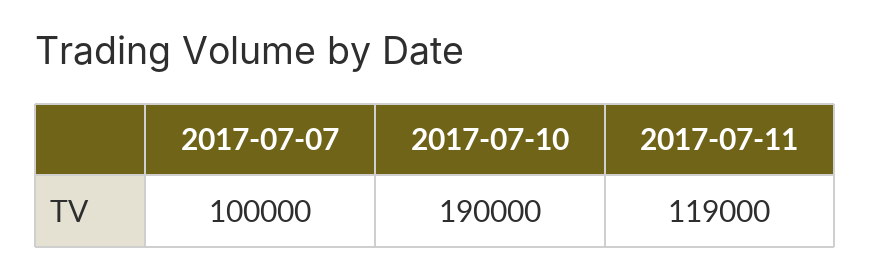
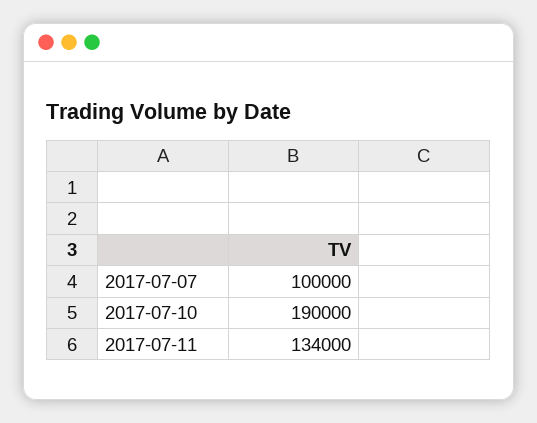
  {
    "2017-07-07": 100000,
    "2017-07-10": 190000,
-   "2017-07-11": 119000
+   "2017-07-11": 134000
  }

